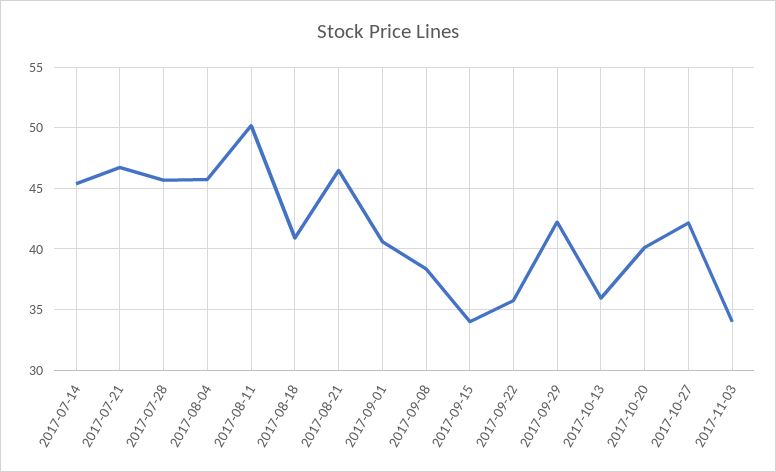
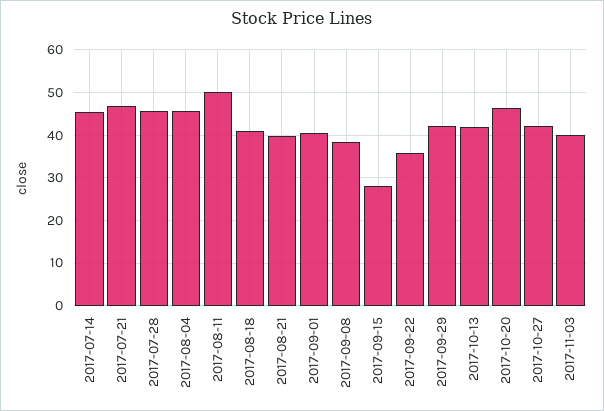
  {
    "2017-07-14": 45.5,
    "2017-07-21": 46.5,
    "2017-07-28": 45.5,
    "2017-08-04": 46,
    "2017-08-11": 50,
    "2017-08-18": 41,
-   "2017-08-21": 46.5,
+   "2017-08-21": 40,
    "2017-09-01": 40.5,
    "2017-09-08": 38.5,
-   "2017-09-15": 34,
+   "2017-09-15": 28,
    "2017-09-22": 36,
    "2017-09-29": 42,
-   "2017-10-13": 36,
+   "2017-10-13": 42,
-   "2017-10-20": 40,
+   "2017-10-20": 46,
    "2017-10-27": 42,
-   "2017-11-03": 34
+   "2017-11-03": 40
  }

